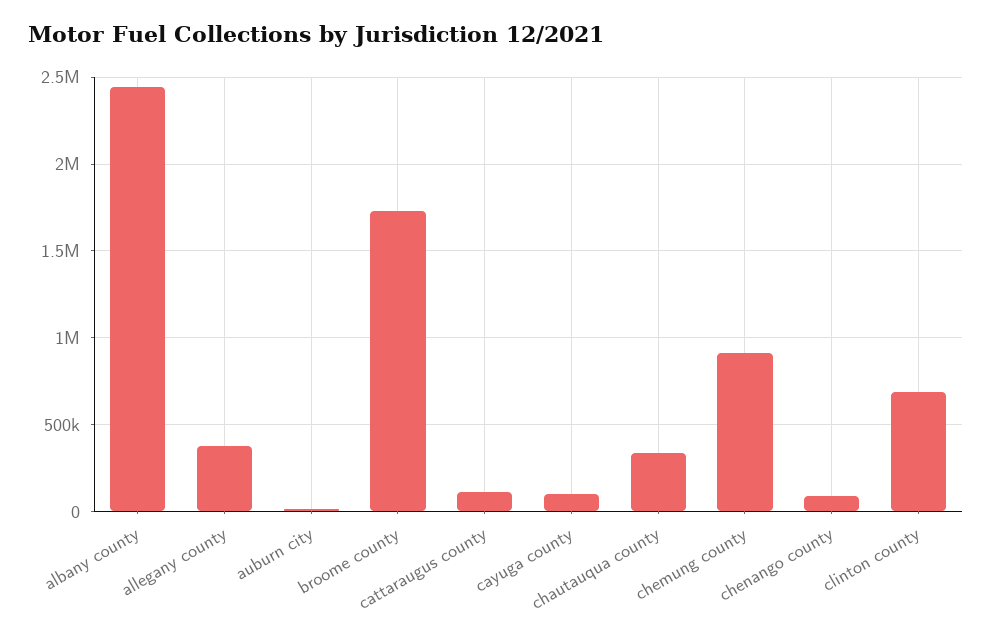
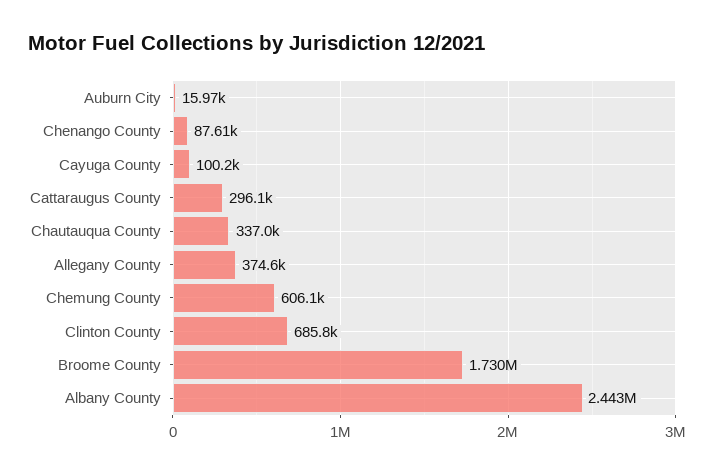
  {
    "albany county": 2443000,
    "allegany county": 374600,
    "auburn city": 15970,
    "broome county": 1730000,
-   "cattaraugus county": 100000,
+   "cattaraugus county": 296100,
    "cayuga county": 100200,
    "chautauqua county": 337000,
-   "chemung county": 900000,
+   "chemung county": 606100,
    "chenango county": 87610,
    "clinton county": 685800
  }

